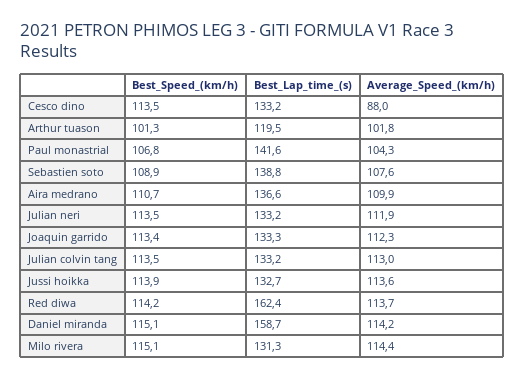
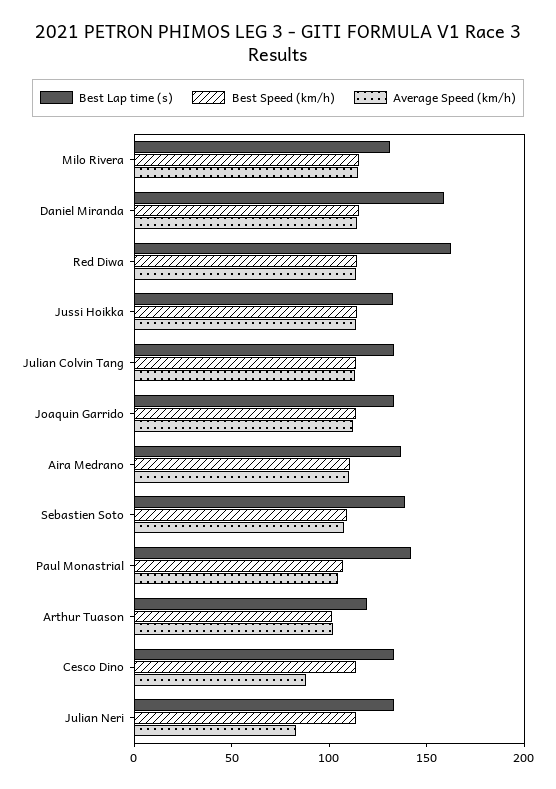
  {
    "Best_Speed_(km/h)": {
      "Cesco dino": 113.5,
      "Arthur tuason": 101.3,
      "Paul monastrial": 106.8,
      "Sebastien soto": 108.9,
      "Aira medrano": 110.7,
      "Julian neri": 113.5,
      "Joaquin garrido": 113.4,
      "Julian colvin tang": 113.5,
      "Jussi hoikka": 113.9,
      "Red diwa": 114.2,
      "Daniel miranda": 115.1,
      "Milo rivera": 115.1
    },
    "Best_Lap_time_(s)": {
      "Cesco dino": 133.2,
      "Arthur tuason": 119.5,
      "Paul monastrial": 141.6,
      "Sebastien soto": 138.8,
      "Aira medrano": 136.6,
      "Julian neri": 133.2,
      "Joaquin garrido": 133.3,
      "Julian colvin tang": 133.2,
      "Jussi hoikka": 132.7,
      "Red diwa": 162.4,
      "Daniel miranda": 158.7,
      "Milo rivera": 131.3
    },
    "Average_Speed_(km/h)": {
      "Cesco dino": 88,
      "Arthur tuason": 101.8,
      "Paul monastrial": 104.3,
      "Sebastien soto": 107.6,
      "Aira medrano": 109.9,
-     "Julian neri": 111.9,
+     "Julian neri": 80,
      "Joaquin garrido": 112.3,
      "Julian colvin tang": 113,
      "Jussi hoikka": 113.6,
      "Red diwa": 113.7,
      "Daniel miranda": 114.2,
      "Milo rivera": 114.4
    }
  }

